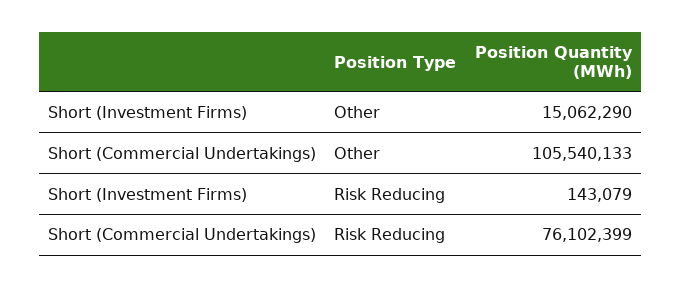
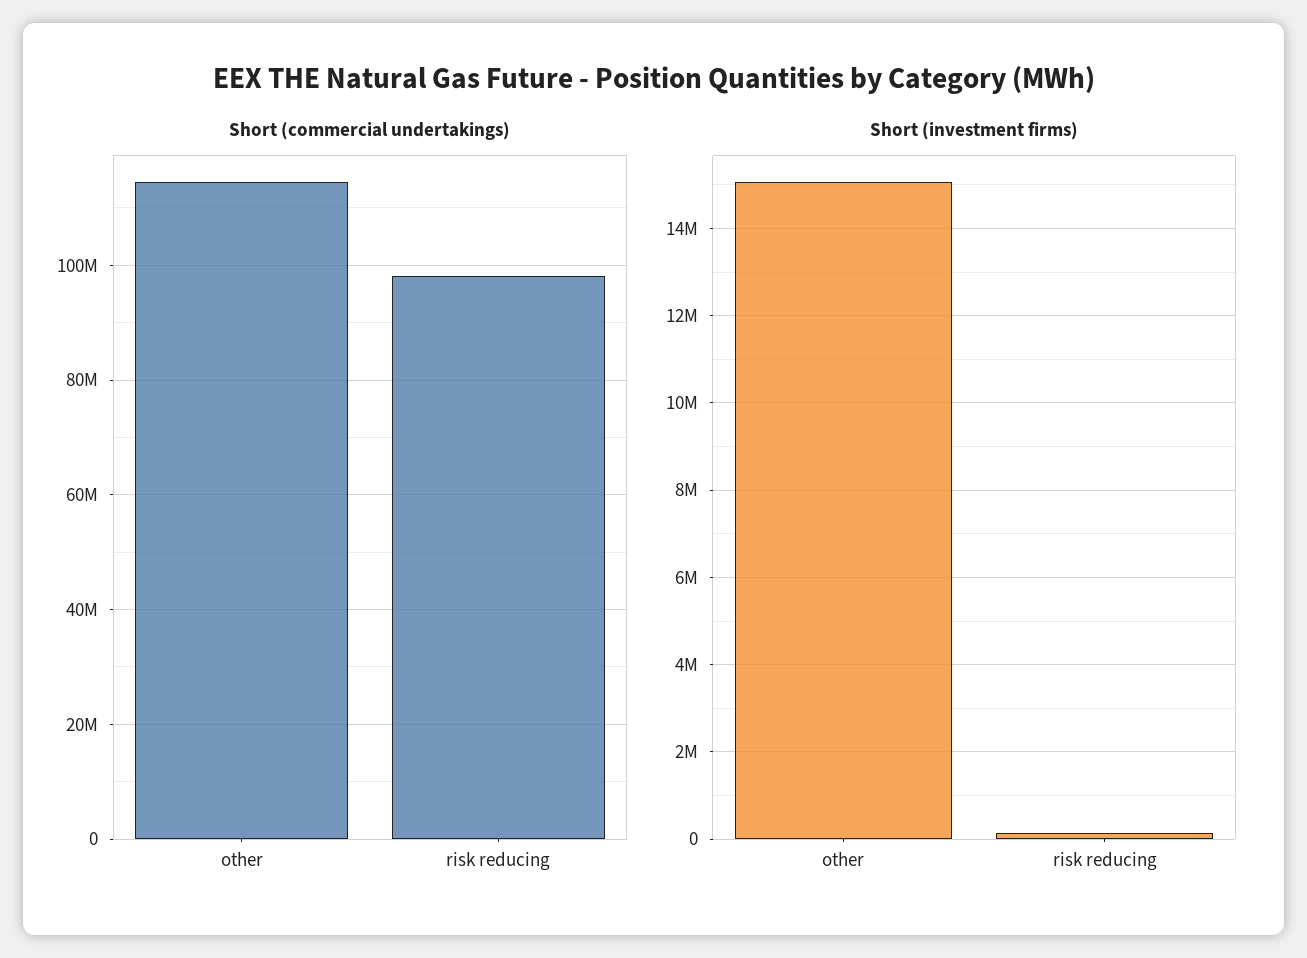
  {
    "Short (Investment Firms)": {
      "Other": 15062290,
      "Risk Reducing": 143079
    },
    "Short (Commercial Undertakings)": {
-     "Other": 105540133,
+     "Other": 114000000,
-     "Risk Reducing": 76102399
+     "Risk Reducing": 98000000
    }
  }

